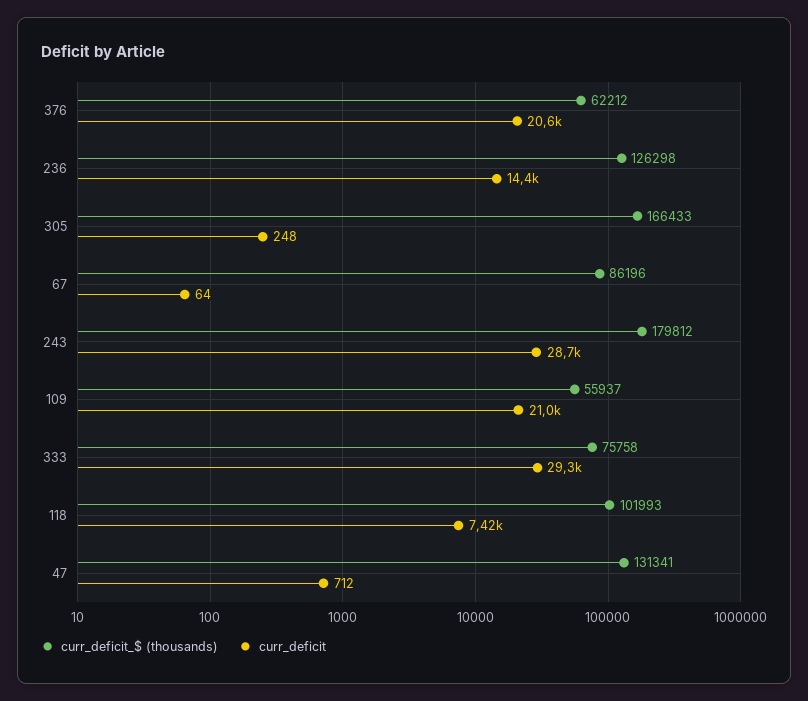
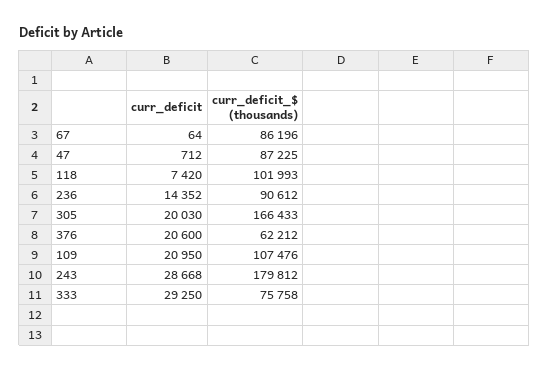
  {
    "curr_deficit_$ (thousands)": {
      "376": 62212,
-     "236": 126298,
+     "236": 90612,
      "305": 166433,
      "67": 86196,
      "243": 179812,
-     "109": 55937,
+     "109": 107476,
      "333": 75758,
      "118": 101993,
-     "47": 131341
+     "47": 87225
    },
    "curr_deficit": {
      "376": 20600,
      "236": 14352,
-     "305": 248,
+     "305": 20030,
      "67": 64,
      "243": 28668,
      "109": 20950,
      "333": 29250,
      "118": 7420,
      "47": 712
    }
  }

